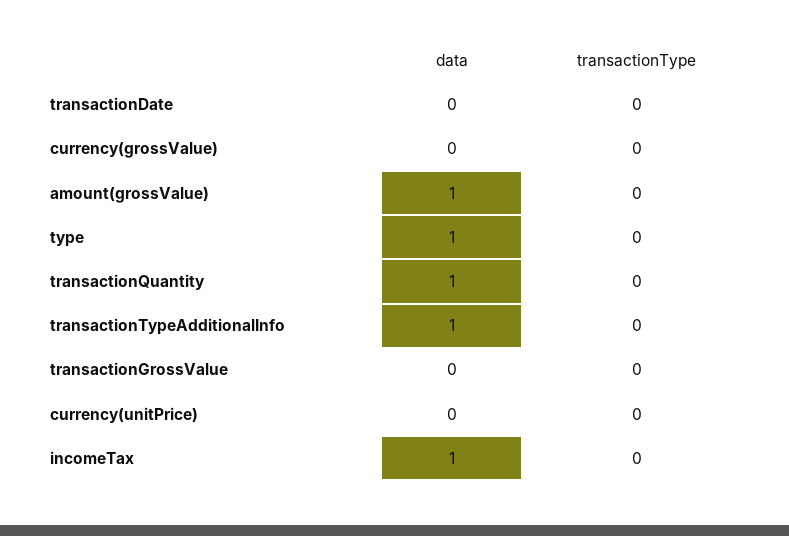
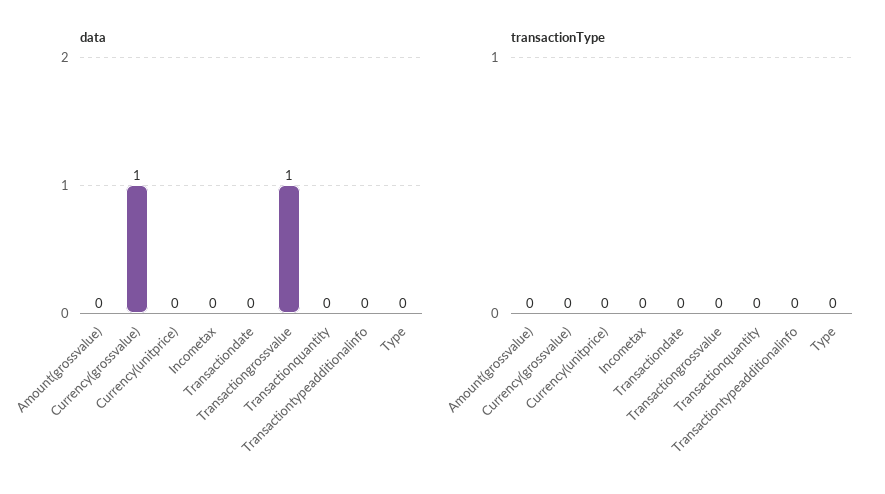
  {
    "data": {
      "transactionDate": 0,
-     "currency(grossValue)": 0,
+     "currency(grossValue)": 1,
-     "amount(grossValue)": 1,
+     "amount(grossValue)": 0,
-     "type": 1,
+     "type": 0,
-     "transactionQuantity": 1,
+     "transactionQuantity": 0,
-     "transactionTypeAdditionalInfo": 1,
+     "transactionTypeAdditionalInfo": 0,
-     "transactionGrossValue": 0,
+     "transactionGrossValue": 1,
      "currency(unitPrice)": 0,
-     "incomeTax": 1
+     "incomeTax": 0
    },
    "transactionType": {
      "transactionDate": 0,
      "currency(grossValue)": 0,
      "amount(grossValue)": 0,
      "type": 0,
      "transactionQuantity": 0,
      "transactionTypeAdditionalInfo": 0,
      "transactionGrossValue": 0,
      "currency(unitPrice)": 0,
      "incomeTax": 0
    }
  }

